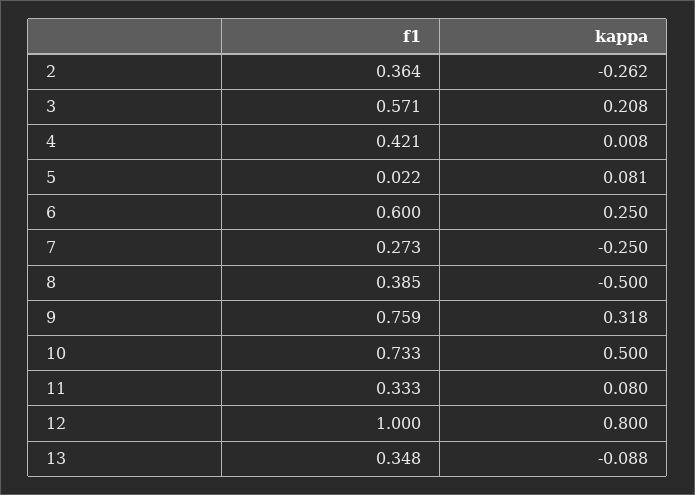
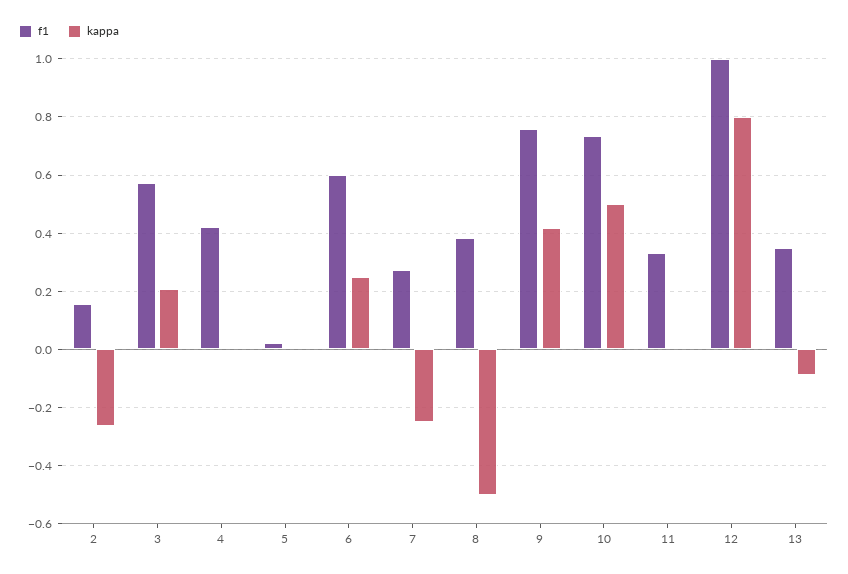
  {
    "f1": {
-     "2": 0.364,
+     "2": 0.15,
      "3": 0.571,
      "4": 0.421,
      "5": 0.022,
      "6": 0.6,
      "7": 0.273,
      "8": 0.385,
      "9": 0.759,
      "10": 0.733,
      "11": 0.333,
      "12": 1,
      "13": 0.348
    },
    "kappa": {
      "2": -0.262,
      "3": 0.208,
      "4": 0.008,
-     "5": 0.081,
+     "5": 0,
      "6": 0.25,
      "7": -0.25,
      "8": -0.5,
-     "9": 0.318,
+     "9": 0.425,
      "10": 0.5,
-     "11": 0.08,
+     "11": 0,
      "12": 0.8,
      "13": -0.088
    }
  }

